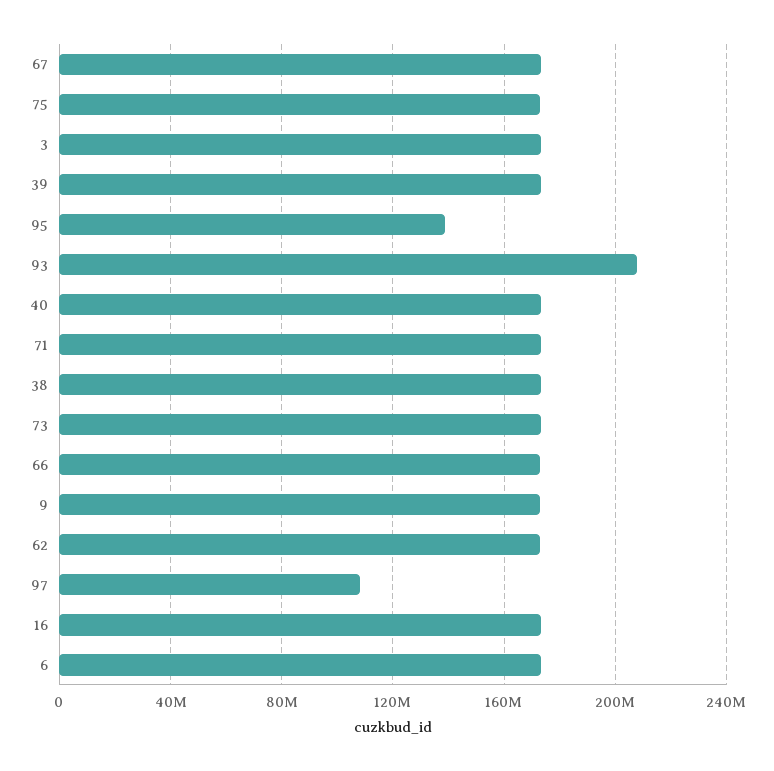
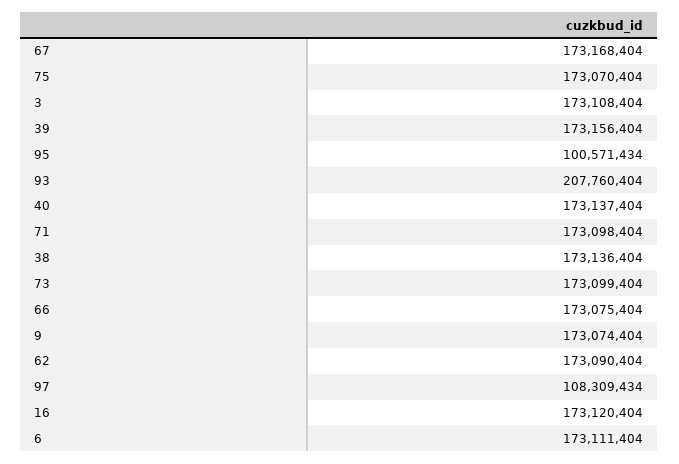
  {
    "67": 173168404,
    "75": 173070404,
    "3": 173108404,
    "39": 173156404,
-   "95": 140000000,
+   "95": 100571434,
    "93": 207760404,
    "40": 173137404,
    "71": 173098404,
    "38": 173136404,
    "73": 173099404,
    "66": 173075404,
    "9": 173074404,
    "62": 173090404,
    "97": 108309434,
    "16": 173120404,
    "6": 173111404
  }

